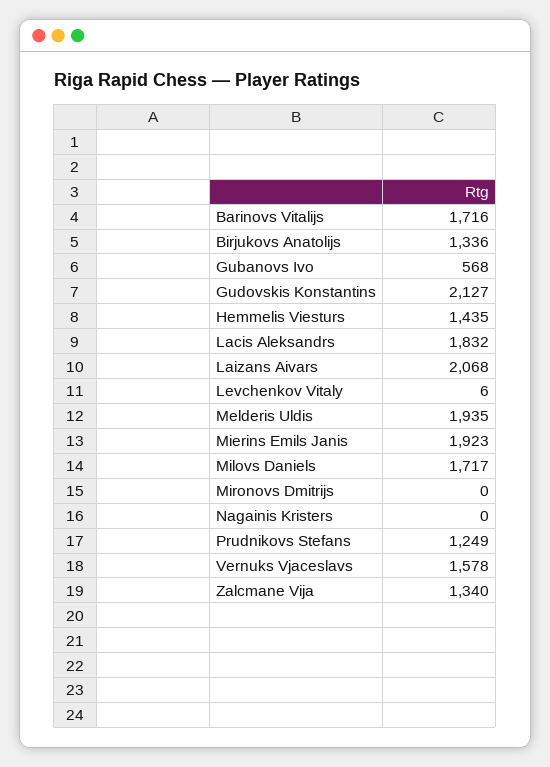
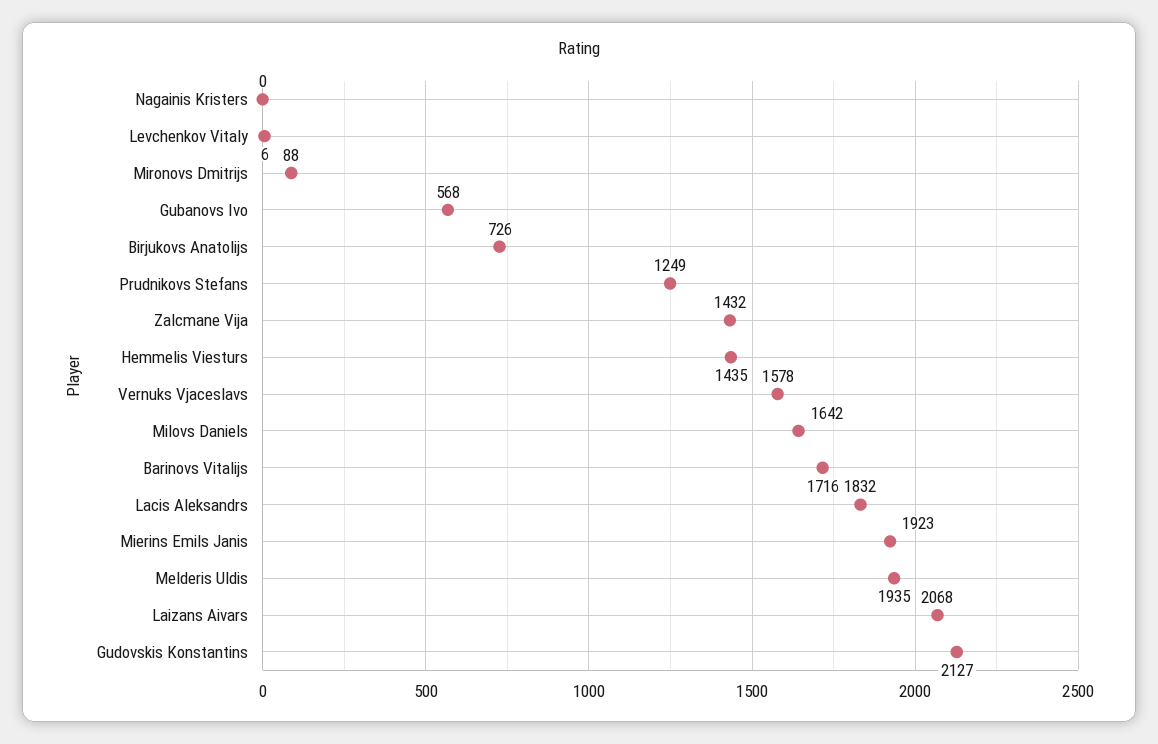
  {
    "Barinovs Vitalijs": 1716,
-   "Birjukovs Anatolijs": 1336,
+   "Birjukovs Anatolijs": 726,
    "Gubanovs Ivo": 568,
    "Gudovskis Konstantins": 2127,
    "Hemmelis Viesturs": 1435,
    "Lacis Aleksandrs": 1832,
    "Laizans Aivars": 2068,
    "Levchenkov Vitaly": 6,
    "Melderis Uldis": 1935,
    "Mierins Emils Janis": 1923,
-   "Milovs Daniels": 1717,
+   "Milovs Daniels": 1642,
-   "Mironovs Dmitrijs": 0,
+   "Mironovs Dmitrijs": 88,
    "Nagainis Kristers": 0,
    "Prudnikovs Stefans": 1249,
    "Vernuks Vjaceslavs": 1578,
-   "Zalcmane Vija": 1340
+   "Zalcmane Vija": 1432
  }

